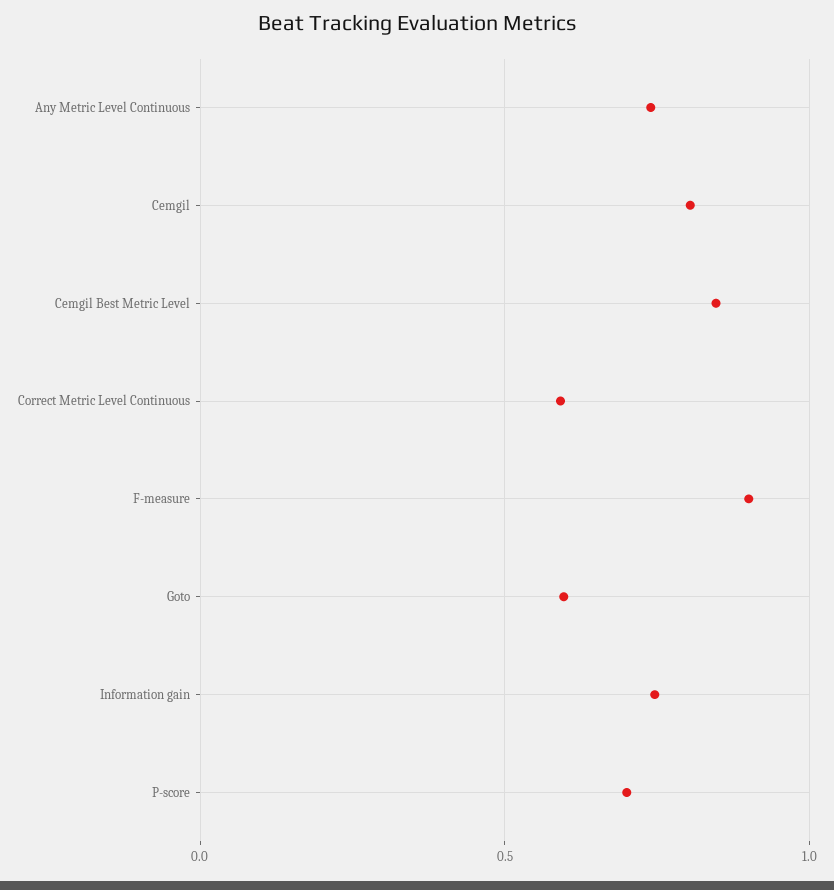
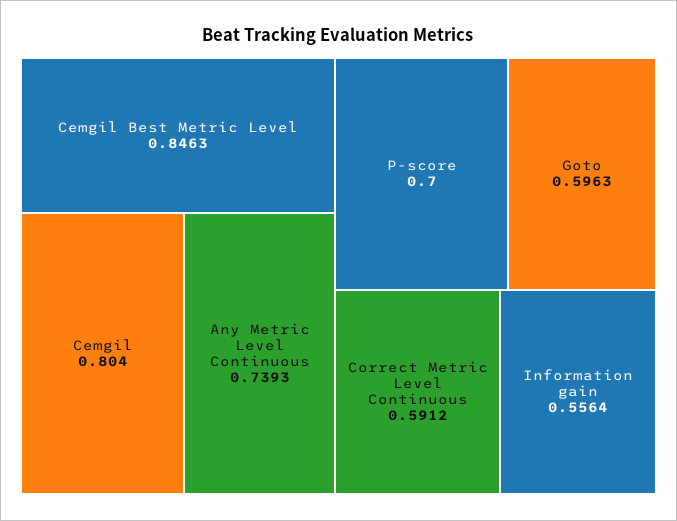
  {
    "Any Metric Level Continuous": 0.7393,
    "Cemgil": 0.804,
    "Cemgil Best Metric Level": 0.8463,
    "Correct Metric Level Continuous": 0.5912,
-   "F-measure": 0.9,
    "Goto": 0.5963,
-   "Information gain": 0.75,
+   "Information gain": 0.5564,
    "P-score": 0.7
  }

